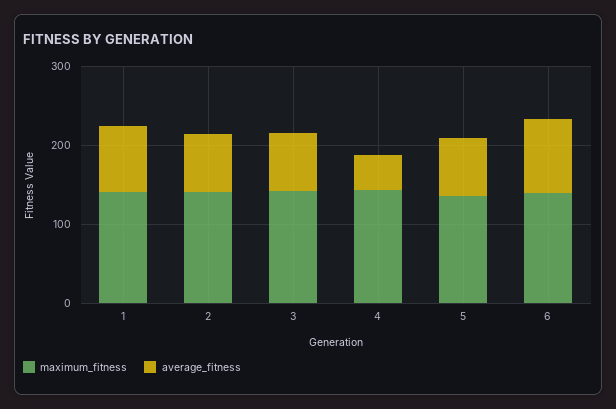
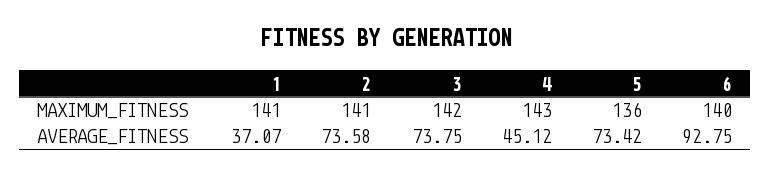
  {
    "maximum_fitness": {
      "1": 141,
      "2": 141,
      "3": 142,
      "4": 143,
      "5": 136,
      "6": 140
    },
    "average_fitness": {
-     "1": 80,
+     "1": 37.07,
      "2": 73.58,
      "3": 73.75,
      "4": 45.12,
      "5": 73.42,
      "6": 92.75
    }
  }

